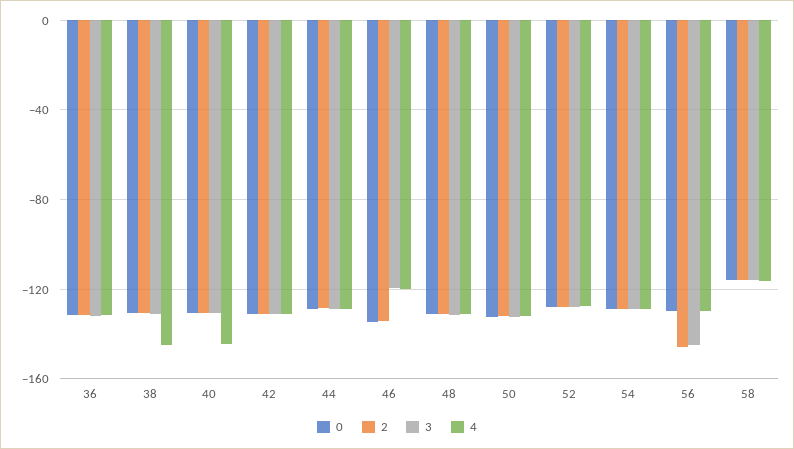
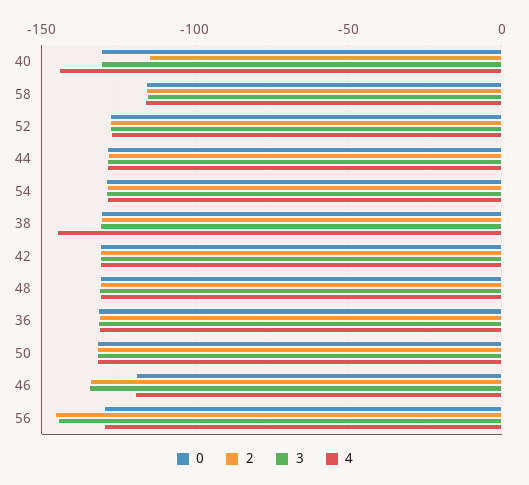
  {
    "0": {
      "36": -130,
      "38": -130,
      "40": -130,
      "42": -130,
      "44": -130,
-     "46": -135,
+     "46": -120,
      "48": -130,
      "50": -130,
      "52": -130,
      "54": -130,
      "56": -130,
      "58": -115
    },
    "2": {
      "36": -130,
      "38": -130,
-     "40": -130,
+     "40": -115,
      "42": -130,
      "44": -130,
      "46": -135,
      "48": -130,
      "50": -130,
      "52": -130,
      "54": -130,
      "56": -145,
      "58": -115
    },
    "3": {
      "36": -130,
      "38": -130,
      "40": -130,
      "42": -130,
      "44": -130,
-     "46": -120,
+     "46": -135,
      "48": -130,
      "50": -130,
      "52": -130,
      "54": -130,
      "56": -145,
      "58": -115
    },
    "4": {
      "36": -130,
      "38": -145,
      "40": -145,
      "42": -130,
      "44": -130,
      "46": -120,
      "48": -130,
      "50": -130,
      "52": -130,
      "54": -130,
      "56": -130,
      "58": -115
    }
  }

